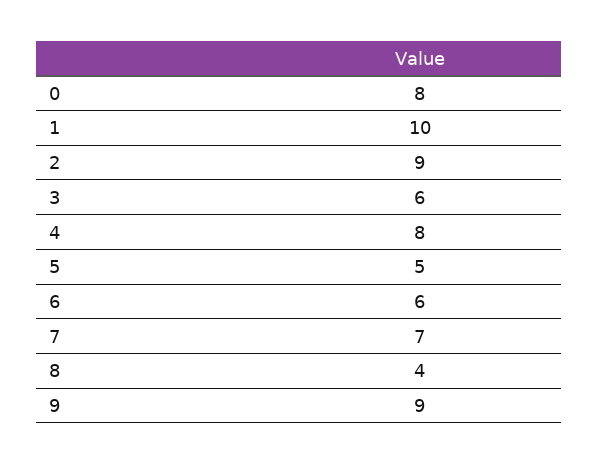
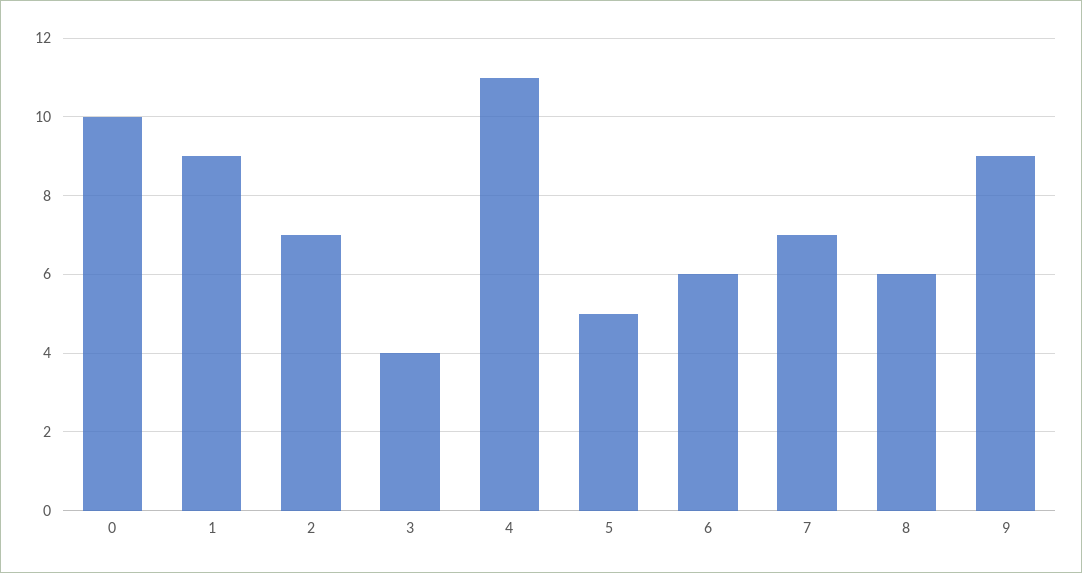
  {
-   "0": 8,
+   "0": 10,
-   "1": 10,
+   "1": 9,
-   "2": 9,
+   "2": 7,
-   "3": 6,
+   "3": 4,
-   "4": 8,
+   "4": 11,
    "5": 5,
    "6": 6,
    "7": 7,
-   "8": 4,
+   "8": 6,
    "9": 9
  }

